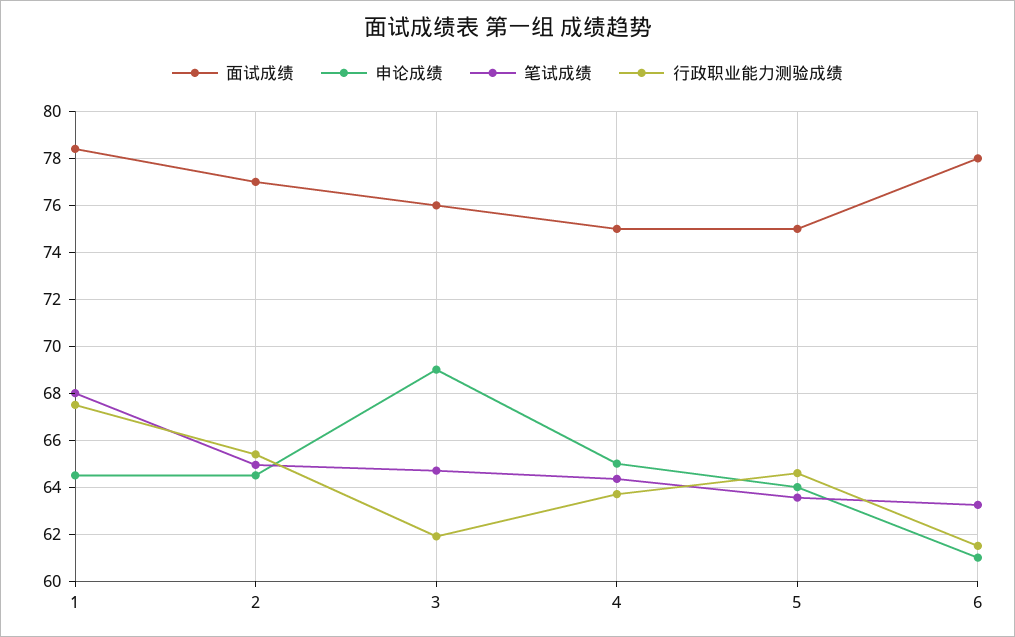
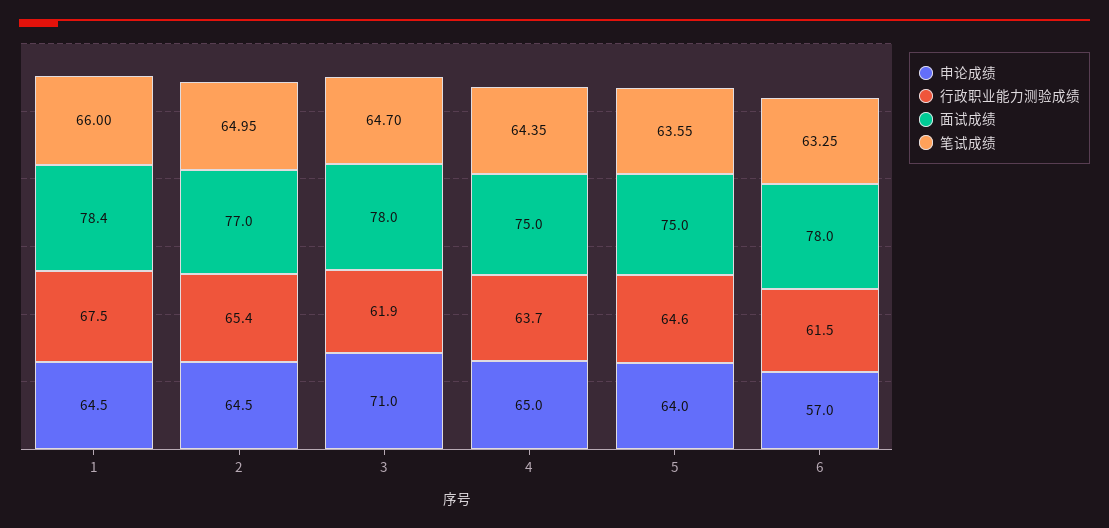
  {
    "面试成绩": {
      "1": 78.4,
      "2": 77,
-     "3": 76,
+     "3": 78,
      "4": 75,
      "5": 75,
      "6": 78
    },
    "申论成绩": {
      "1": 64.5,
      "2": 64.5,
-     "3": 69,
+     "3": 71,
      "4": 65,
      "5": 64,
-     "6": 61
+     "6": 57
    },
    "笔试成绩": {
-     "1": 68,
+     "1": 66,
      "2": 64.95,
      "3": 64.7,
      "4": 64.35,
      "5": 63.55,
      "6": 63.25
    },
    "行政职业能力测验成绩": {
      "1": 67.5,
      "2": 65.4,
      "3": 61.9,
      "4": 63.7,
      "5": 64.6,
      "6": 61.5
    }
  }

